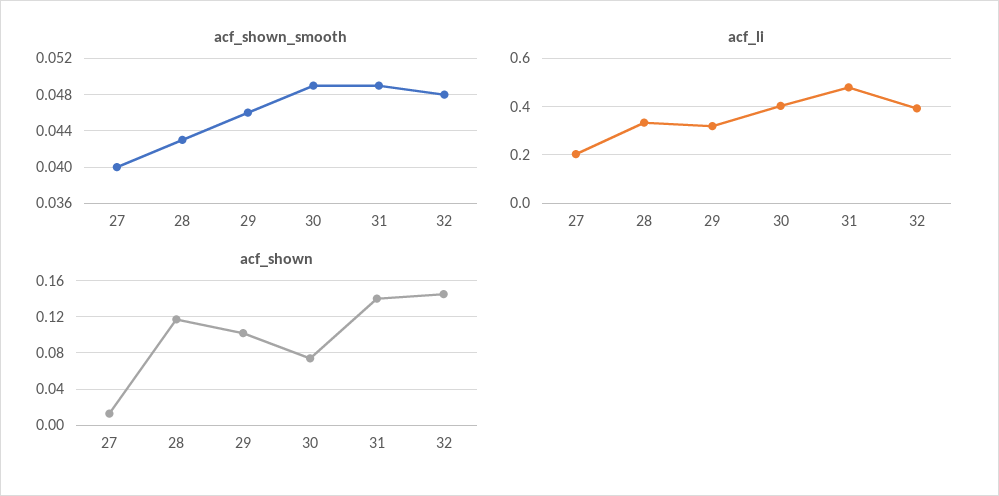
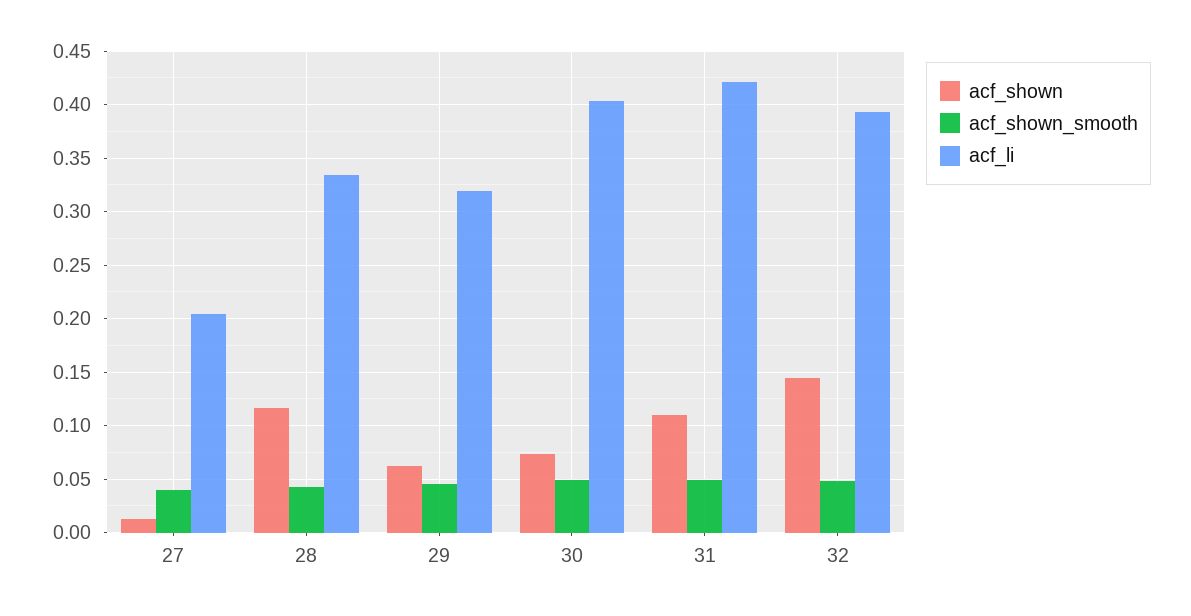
  {
    "acf_shown_smooth": {
      "27": 0.04,
      "28": 0.043,
      "29": 0.046,
      "30": 0.049,
      "31": 0.049,
      "32": 0.048
    },
    "acf_li": {
      "27": 0.2,
      "28": 0.33,
      "29": 0.32,
      "30": 0.4,
-     "31": 0.475,
+     "31": 0.42,
      "32": 0.39
    },
    "acf_shown": {
      "27": 0.01,
      "28": 0.12,
-     "29": 0.1,
+     "29": 0.06,
      "30": 0.07,
-     "31": 0.14,
+     "31": 0.11,
      "32": 0.15
    }
  }

